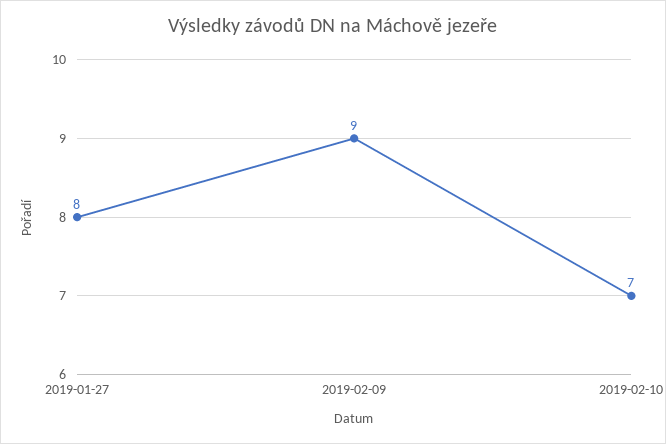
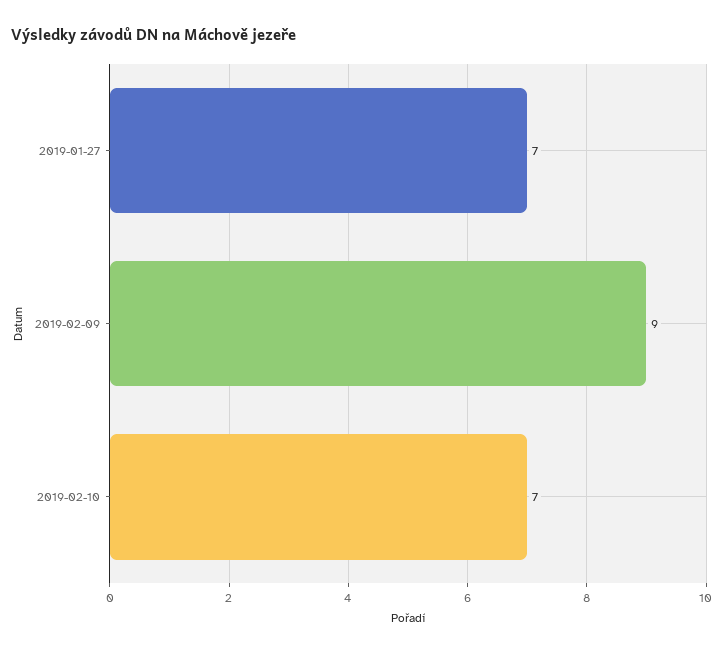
  {
-   "2019-01-27": 8,
+   "2019-01-27": 7,
    "2019-02-09": 9,
    "2019-02-10": 7
  }

